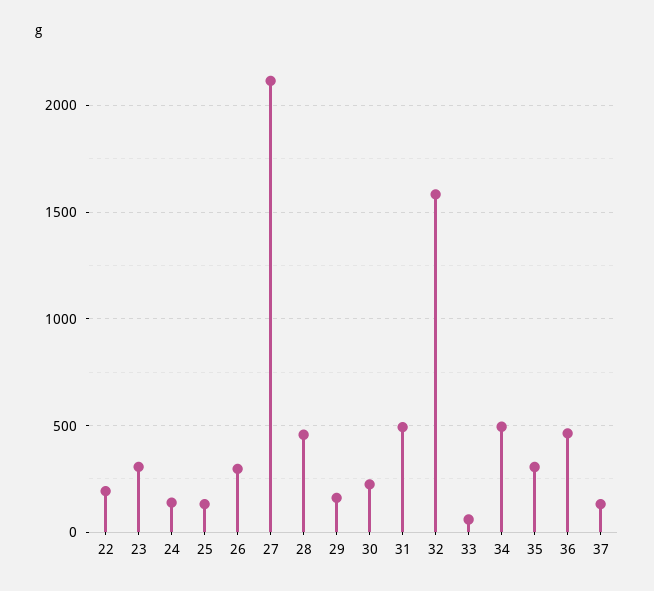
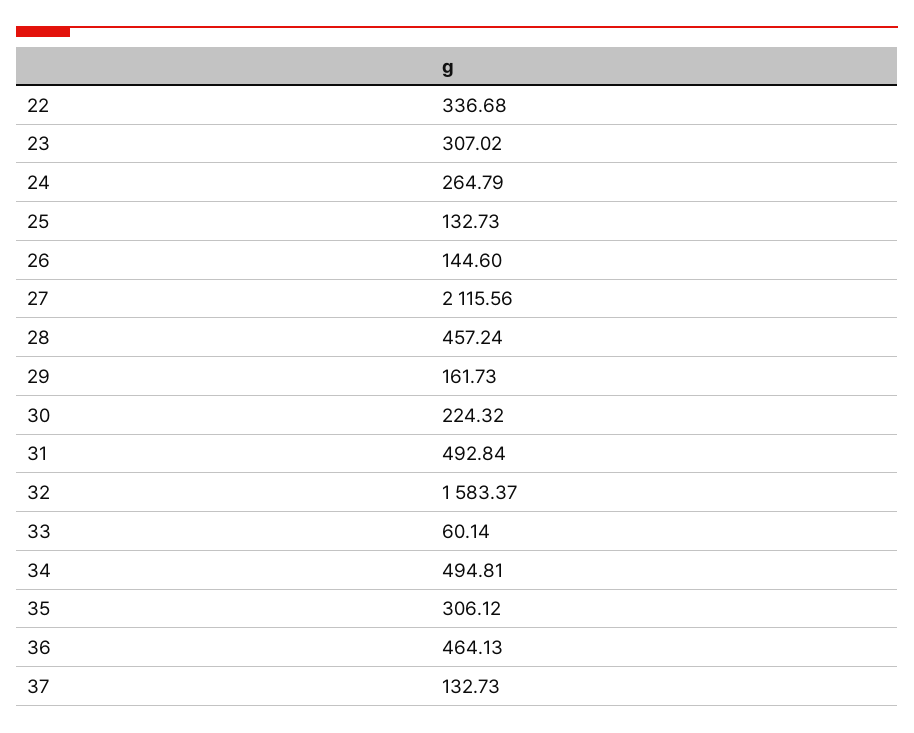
  {
-   "22": 200,
+   "22": 336.68,
    "23": 307.02,
-   "24": 150,
+   "24": 264.79,
    "25": 132.73,
-   "26": 300,
+   "26": 144.6,
    "27": 2115.56,
    "28": 457.24,
    "29": 161.73,
    "30": 224.32,
    "31": 492.84,
    "32": 1583.37,
    "33": 60.14,
    "34": 494.81,
    "35": 306.12,
    "36": 464.13,
    "37": 132.73
  }

